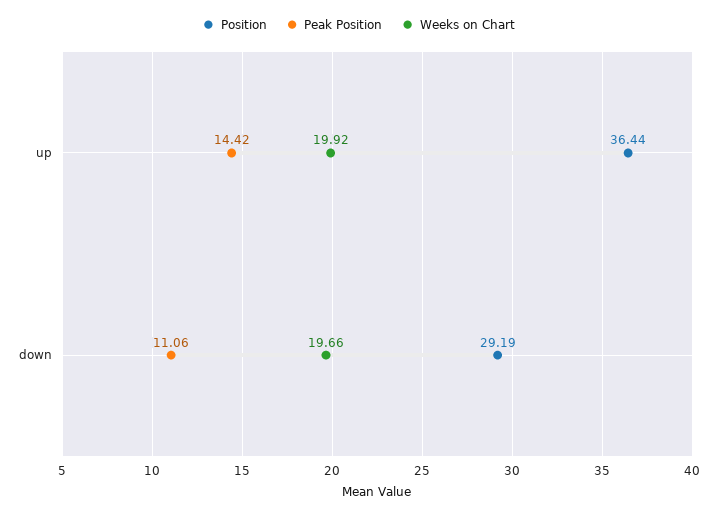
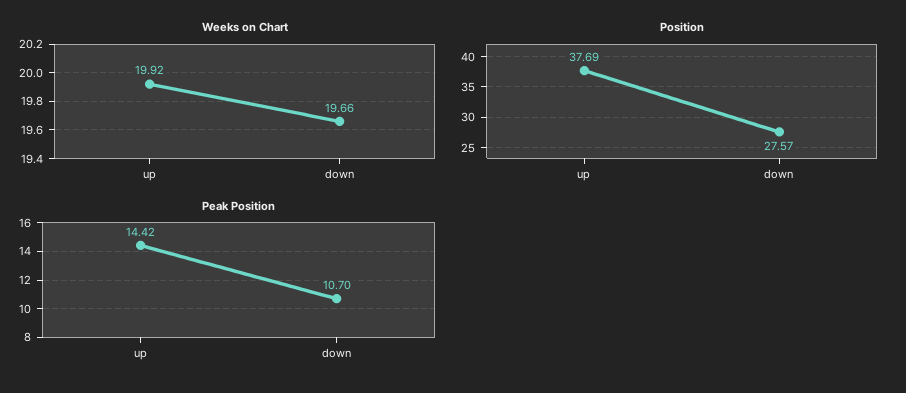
  {
    "Position": {
-     "up": 36.44,
+     "up": 37.69,
-     "down": 29.19
+     "down": 27.57
    },
    "Peak Position": {
      "up": 14.42,
-     "down": 11.06
+     "down": 10.7
    },
    "Weeks on Chart": {
      "up": 19.92,
      "down": 19.66
    }
  }

